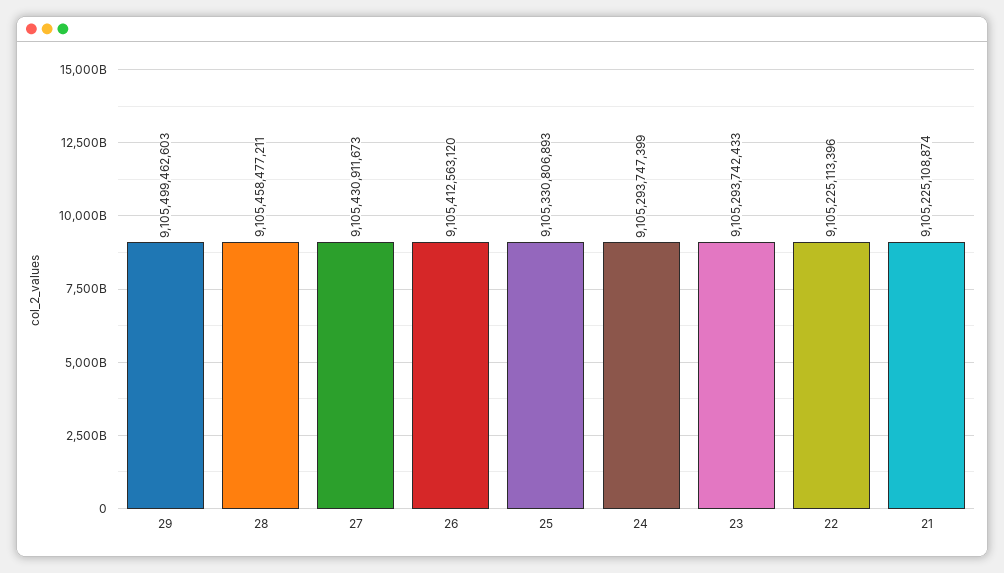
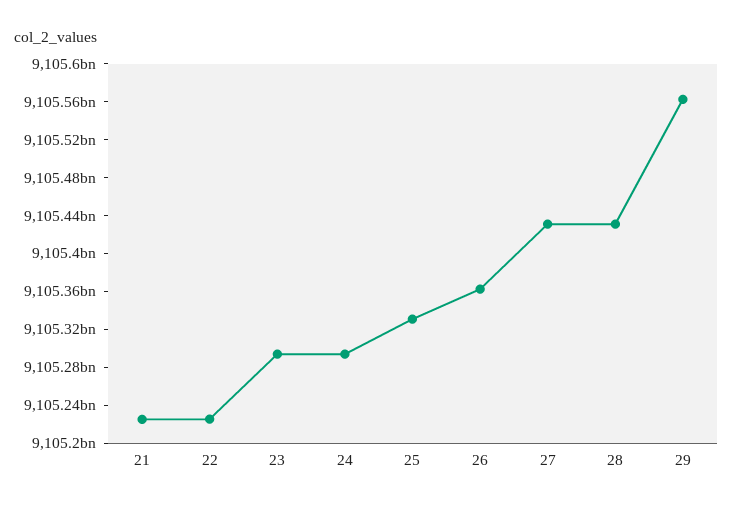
  {
-   "29": 9105499462603,
+   "29": 9105560000000,
-   "28": 9105458477211,
+   "28": 9105430000000,
    "27": 9105430911673,
-   "26": 9105412563120,
+   "26": 9105360000000,
    "25": 9105330806893,
    "24": 9105293747399,
    "23": 9105293742433,
    "22": 9105225113396,
    "21": 9105225108874
  }

